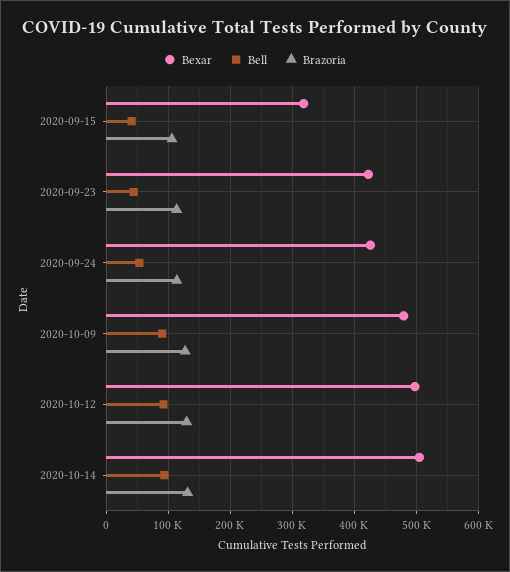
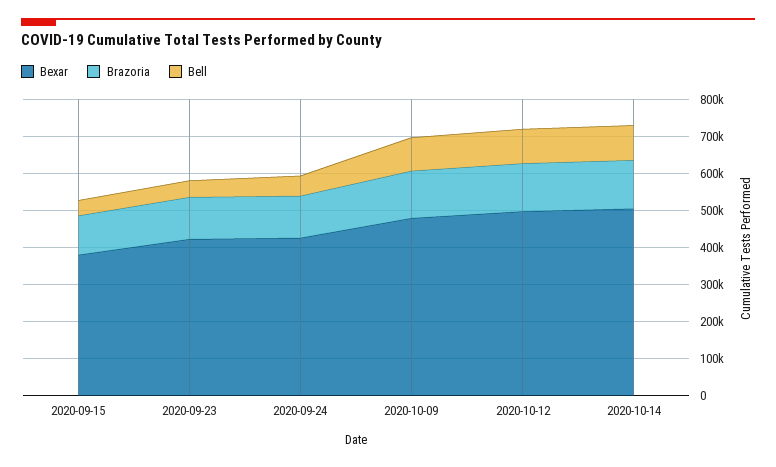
  {
    "Bexar": {
-     "2020-09-15": 320000,
+     "2020-09-15": 375000,
      "2020-09-23": 420000,
      "2020-09-24": 430000,
      "2020-10-09": 480000,
      "2020-10-12": 500000,
      "2020-10-14": 500000
    },
    "Bell": {
      "2020-09-15": 40000,
      "2020-09-23": 40000,
      "2020-09-24": 50000,
      "2020-10-09": 90000,
      "2020-10-12": 90000,
      "2020-10-14": 90000
    },
    "Brazoria": {
      "2020-09-15": 110000,
      "2020-09-23": 110000,
      "2020-09-24": 110000,
      "2020-10-09": 130000,
      "2020-10-12": 130000,
      "2020-10-14": 130000
    }
  }

